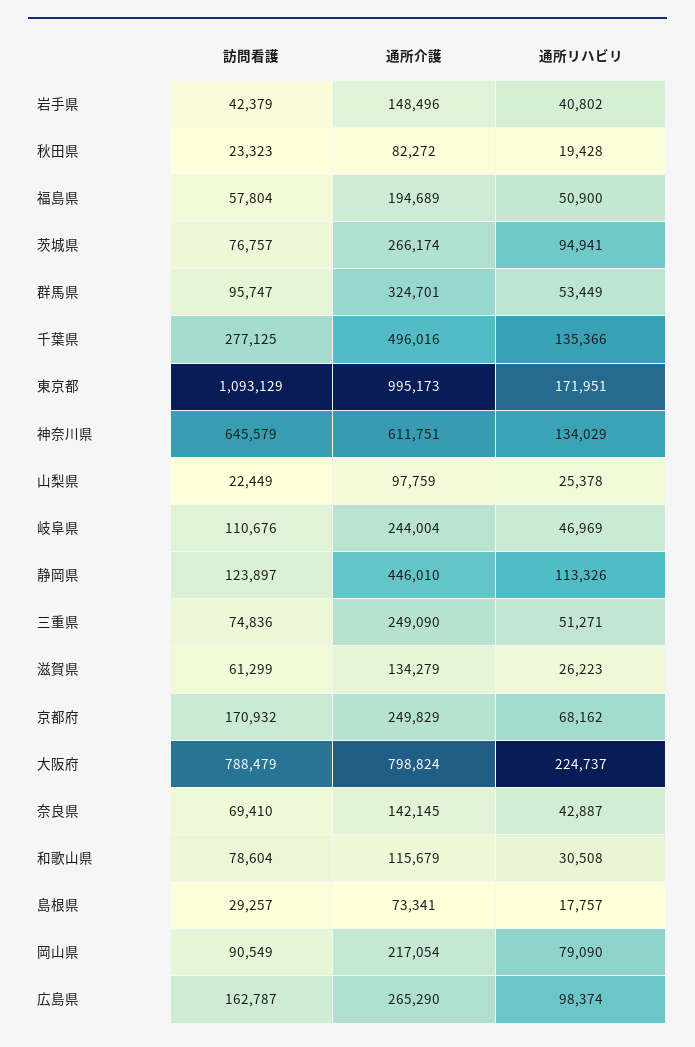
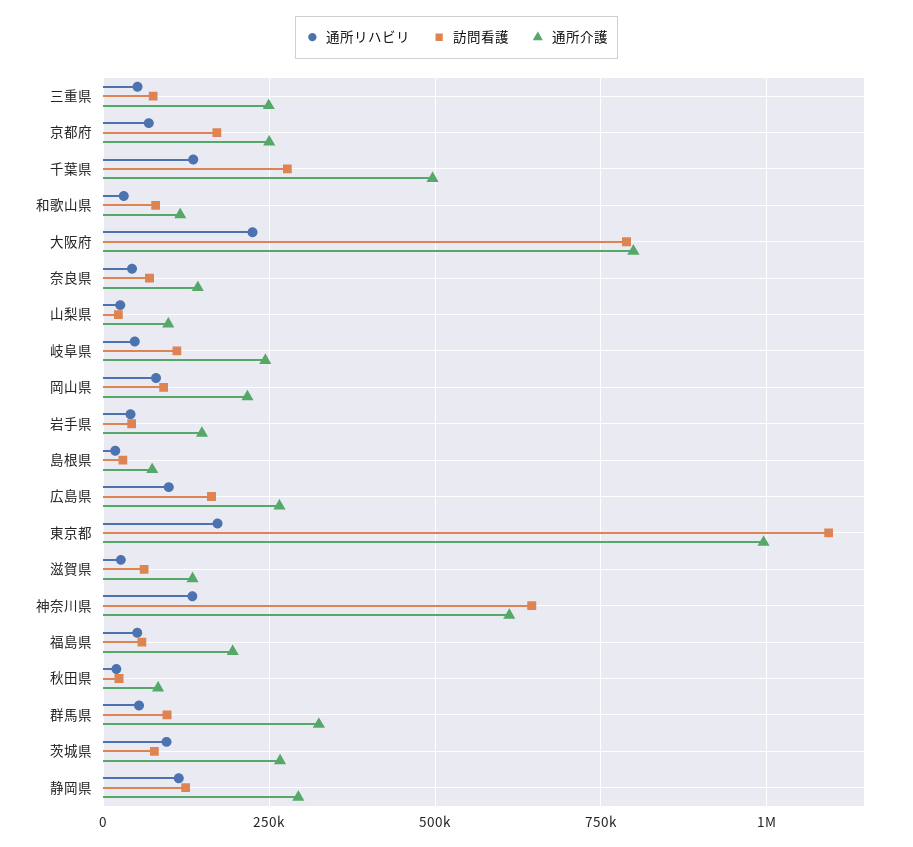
  {
    "訪問看護": {
      "岩手県": 42379,
      "秋田県": 23323,
      "福島県": 57804,
      "茨城県": 76757,
      "群馬県": 95747,
      "千葉県": 277125,
      "東京都": 1093129,
      "神奈川県": 645579,
      "山梨県": 22449,
      "岐阜県": 110676,
      "静岡県": 123897,
      "三重県": 74836,
      "滋賀県": 61299,
      "京都府": 170932,
      "大阪府": 788479,
      "奈良県": 69410,
      "和歌山県": 78604,
      "島根県": 29257,
      "岡山県": 90549,
      "広島県": 162787
    },
    "通所介護": {
      "岩手県": 148496,
      "秋田県": 82272,
      "福島県": 194689,
      "茨城県": 266174,
      "群馬県": 324701,
      "千葉県": 496016,
      "東京都": 995173,
      "神奈川県": 611751,
      "山梨県": 97759,
      "岐阜県": 244004,
-     "静岡県": 446010,
+     "静岡県": 300000,
      "三重県": 249090,
      "滋賀県": 134279,
      "京都府": 249829,
      "大阪府": 798824,
      "奈良県": 142145,
      "和歌山県": 115679,
      "島根県": 73341,
      "岡山県": 217054,
      "広島県": 265290
    },
    "通所リハビリ": {
      "岩手県": 40802,
      "秋田県": 19428,
      "福島県": 50900,
      "茨城県": 94941,
      "群馬県": 53449,
      "千葉県": 135366,
      "東京都": 171951,
      "神奈川県": 134029,
      "山梨県": 25378,
      "岐阜県": 46969,
      "静岡県": 113326,
      "三重県": 51271,
      "滋賀県": 26223,
      "京都府": 68162,
      "大阪府": 224737,
      "奈良県": 42887,
      "和歌山県": 30508,
      "島根県": 17757,
      "岡山県": 79090,
      "広島県": 98374
    }
  }

